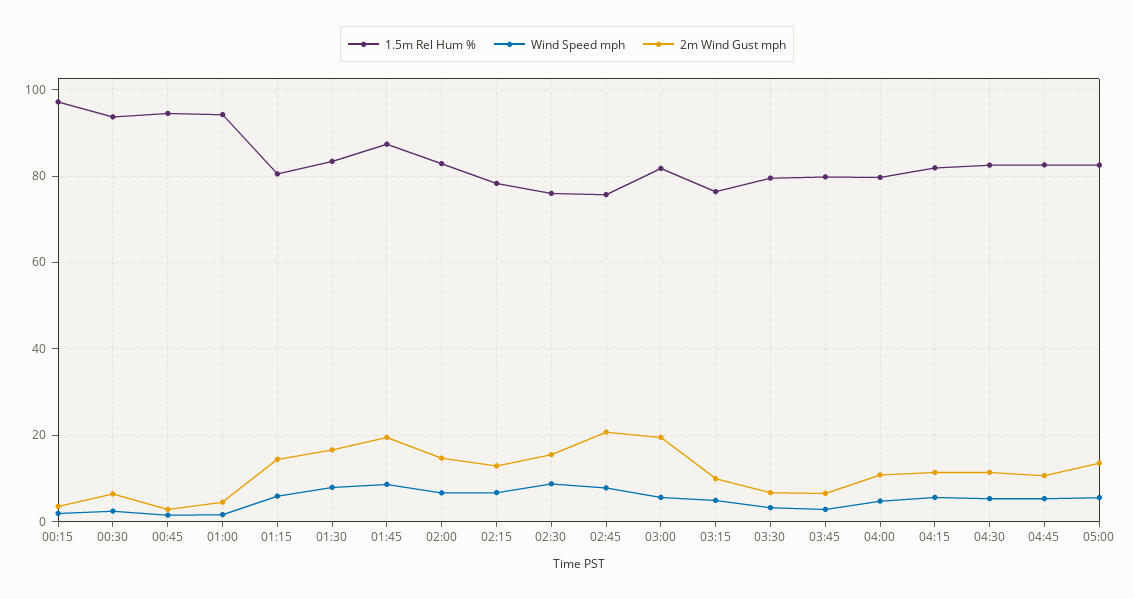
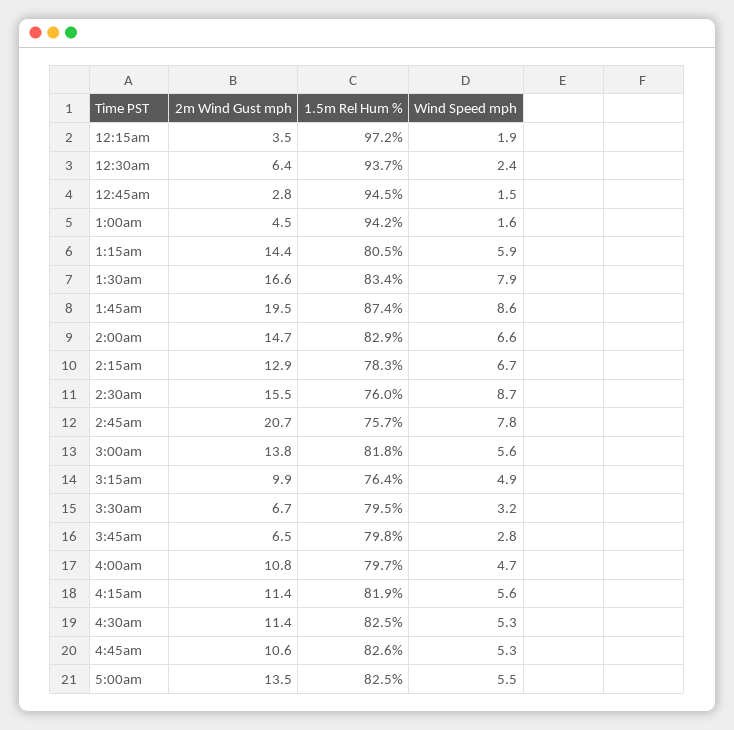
  {
    "1.5m Rel Hum %": {
      "00:15": 97.2,
      "00:30": 93.7,
      "00:45": 94.5,
      "01:00": 94.2,
      "01:15": 80.5,
      "01:30": 83.4,
      "01:45": 87.4,
      "02:00": 82.9,
      "02:15": 78.3,
      "02:30": 76,
      "02:45": 75.7,
      "03:00": 81.8,
      "03:15": 76.4,
      "03:30": 79.5,
      "03:45": 79.8,
      "04:00": 79.7,
      "04:15": 81.9,
      "04:30": 82.5,
      "04:45": 82.6,
      "05:00": 82.5
    },
    "Wind Speed mph": {
      "00:15": 1.9,
      "00:30": 2.4,
      "00:45": 1.5,
      "01:00": 1.6,
      "01:15": 5.9,
      "01:30": 7.9,
      "01:45": 8.6,
      "02:00": 6.6,
      "02:15": 6.7,
      "02:30": 8.7,
      "02:45": 7.8,
      "03:00": 5.6,
      "03:15": 4.9,
      "03:30": 3.2,
      "03:45": 2.8,
      "04:00": 4.7,
      "04:15": 5.6,
      "04:30": 5.3,
      "04:45": 5.3,
      "05:00": 5.5
    },
    "2m Wind Gust mph": {
      "00:15": 3.5,
      "00:30": 6.4,
      "00:45": 2.8,
      "01:00": 4.5,
      "01:15": 14.4,
      "01:30": 16.6,
      "01:45": 19.5,
      "02:00": 14.7,
      "02:15": 12.9,
      "02:30": 15.5,
      "02:45": 20.7,
-     "03:00": 20,
+     "03:00": 13.8,
      "03:15": 9.9,
      "03:30": 6.7,
      "03:45": 6.5,
      "04:00": 10.8,
      "04:15": 11.4,
      "04:30": 11.4,
      "04:45": 10.6,
      "05:00": 13.5
    }
  }

